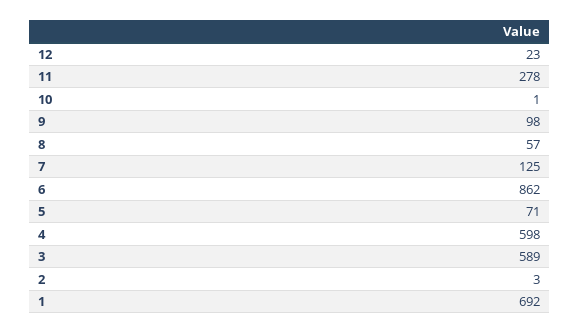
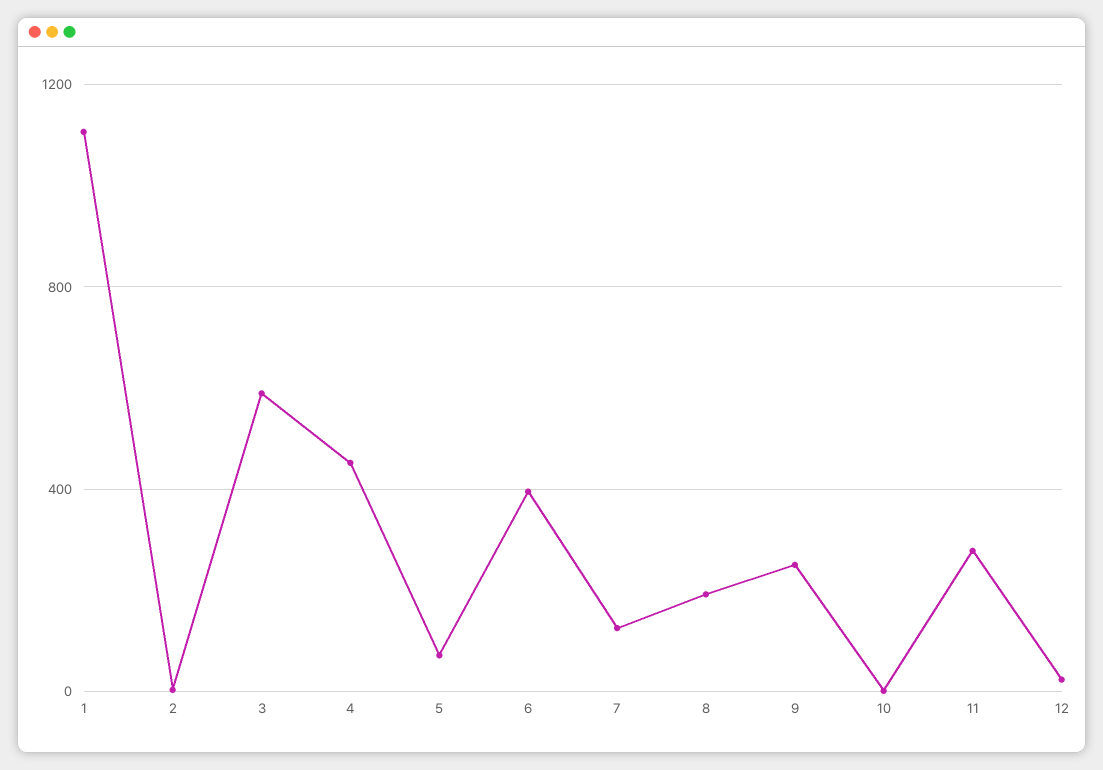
  {
    "12": 23,
    "11": 278,
    "10": 1,
-   "9": 98,
+   "9": 250,
-   "8": 57,
+   "8": 200,
    "7": 125,
-   "6": 862,
+   "6": 400,
    "5": 71,
-   "4": 598,
+   "4": 450,
    "3": 589,
    "2": 3,
-   "1": 692
+   "1": 1100
  }

